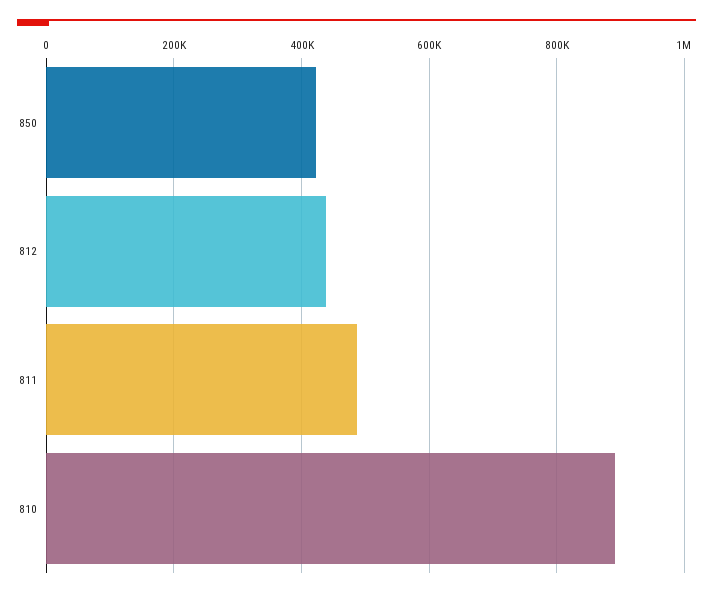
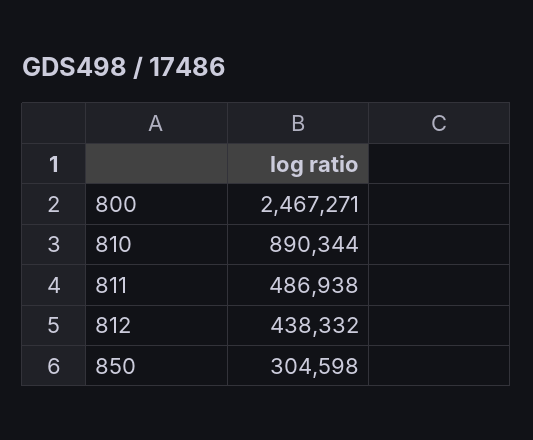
  {
-   "850": 420000,
+   "850": 304598,
    "812": 438332,
    "811": 486938,
-   "810": 890344
+   "810": 890344,
+   "800": 2467271
  }

